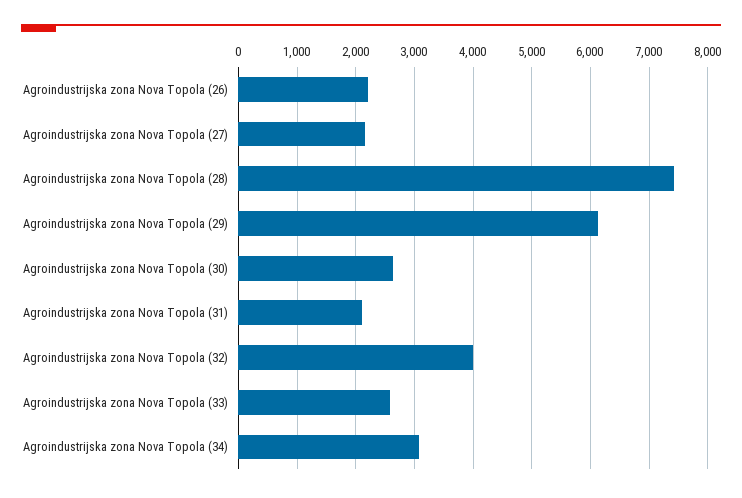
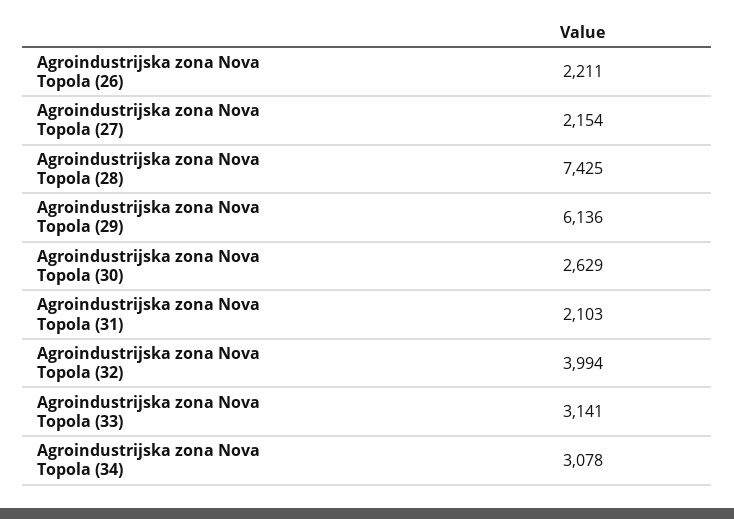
  {
    "Agroindustrijska zona Nova Topola (26)": 2211,
    "Agroindustrijska zona Nova Topola (27)": 2154,
    "Agroindustrijska zona Nova Topola (28)": 7425,
    "Agroindustrijska zona Nova Topola (29)": 6136,
    "Agroindustrijska zona Nova Topola (30)": 2629,
    "Agroindustrijska zona Nova Topola (31)": 2103,
    "Agroindustrijska zona Nova Topola (32)": 3994,
-   "Agroindustrijska zona Nova Topola (33)": 2600,
+   "Agroindustrijska zona Nova Topola (33)": 3141,
    "Agroindustrijska zona Nova Topola (34)": 3078
  }

